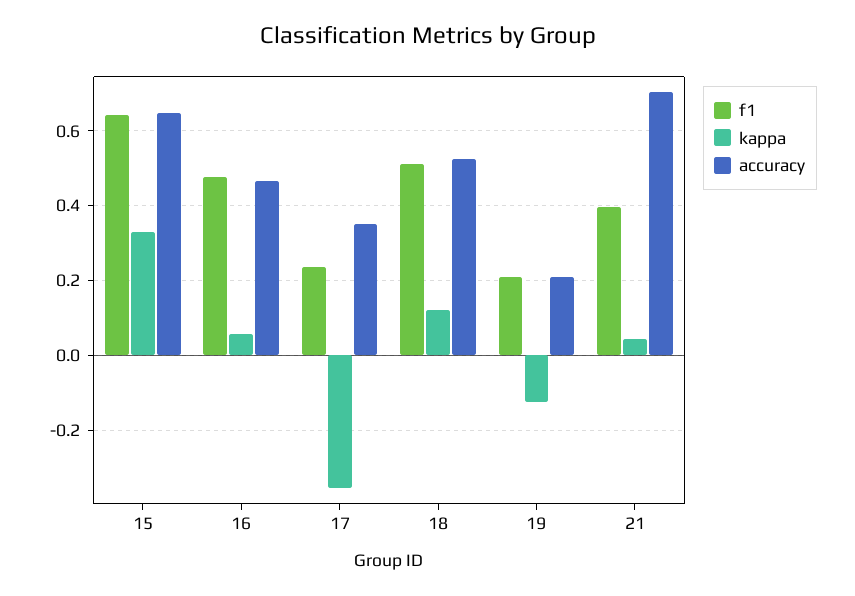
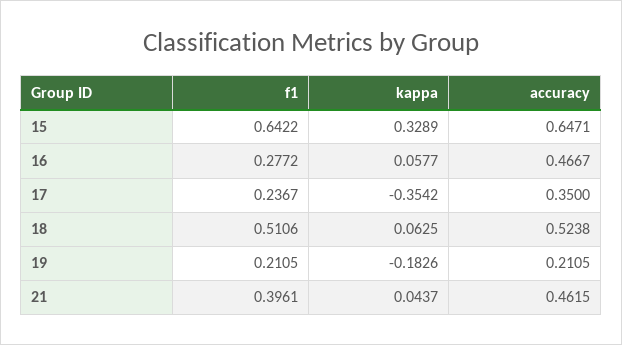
  {
    "f1": {
      "15": 0.6422,
-     "16": 0.48,
+     "16": 0.2772,
      "17": 0.2367,
      "18": 0.5106,
      "19": 0.2105,
      "21": 0.3961
    },
    "kappa": {
      "15": 0.3289,
      "16": 0.0577,
      "17": -0.3542,
-     "18": 0.12,
+     "18": 0.0625,
-     "19": -0.12,
+     "19": -0.1826,
      "21": 0.0437
    },
    "accuracy": {
      "15": 0.6471,
      "16": 0.4667,
      "17": 0.35,
      "18": 0.5238,
      "19": 0.2105,
-     "21": 0.7
+     "21": 0.4615
    }
  }

